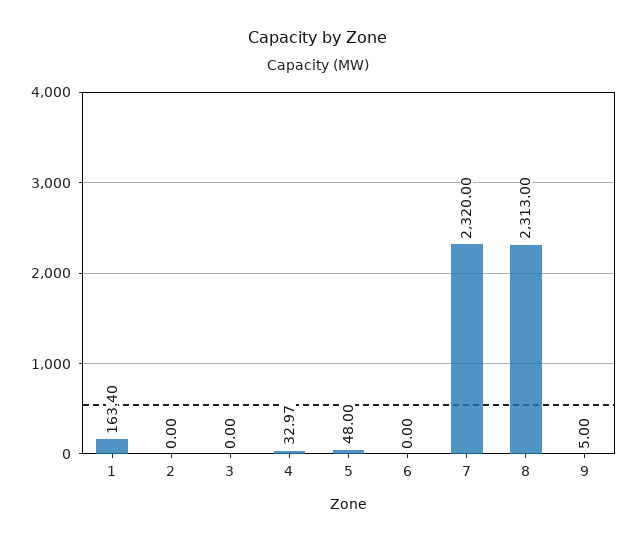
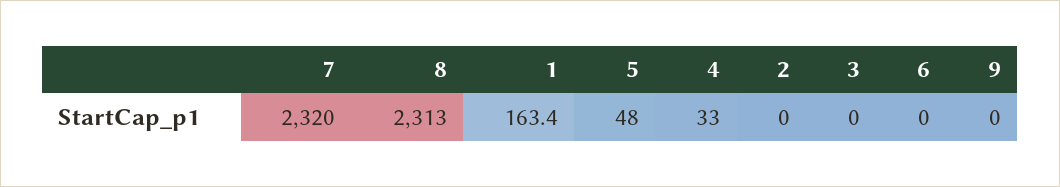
  {
    "1": 163.4,
    "2": 0,
    "3": 0,
    "4": 32.97,
    "5": 48,
    "6": 0,
    "7": 2320,
    "8": 2313,
-   "9": 5
+   "9": 0
  }

